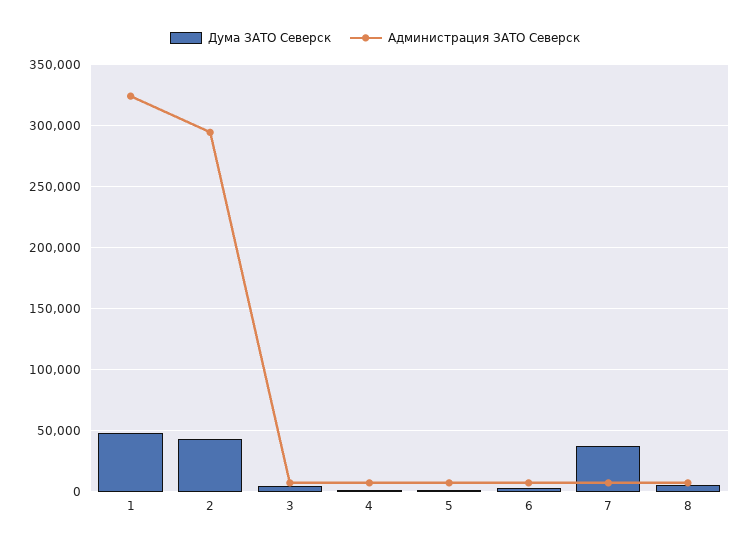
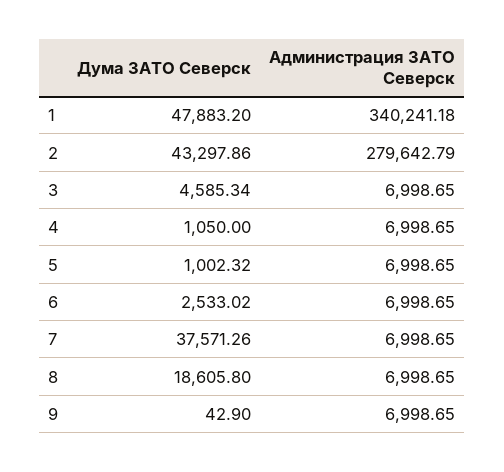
  {
    "Дума ЗАТО Северск": {
      "1": 47883.2,
      "2": 43297.86,
      "3": 4585.34,
      "4": 1050,
      "5": 1002.32,
      "6": 2533.02,
      "7": 37571.26,
-     "8": 5000
+     "8": 18605.8,
+     "9": 42.9
    },
    "Администрация ЗАТО Северск": {
-     "1": 325000,
+     "1": 340241.18,
-     "2": 295000,
+     "2": 279642.79,
      "3": 6998.65,
      "4": 6998.65,
      "5": 6998.65,
      "6": 6998.65,
      "7": 6998.65,
-     "8": 6998.65
+     "8": 6998.65,
+     "9": 6998.65
    }
  }

